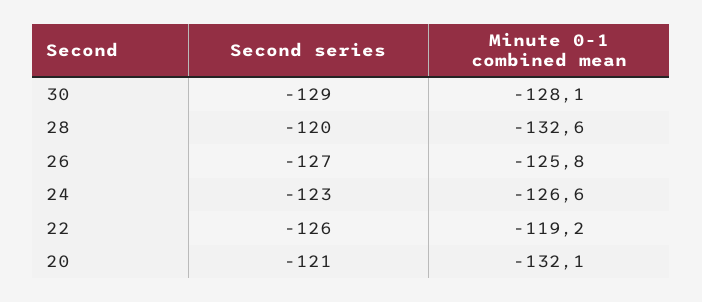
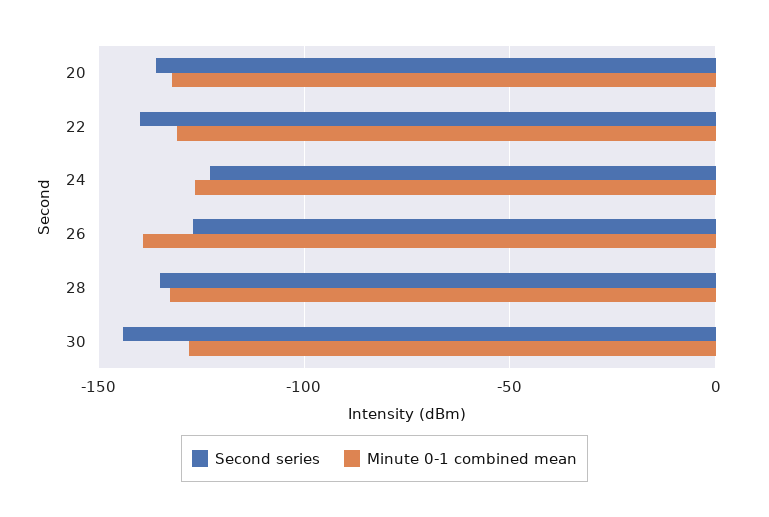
  {
    "Second series": {
-     "30": -129,
+     "30": -145,
-     "28": -120,
+     "28": -135,
      "26": -127,
      "24": -123,
-     "22": -126,
+     "22": -140,
-     "20": -121
+     "20": -135
    },
    "Minute 0-1 combined mean": {
      "30": -128.1,
      "28": -132.6,
-     "26": -125.8,
+     "26": -140,
      "24": -126.6,
-     "22": -119.2,
+     "22": -130,
      "20": -132.1
    }
  }

